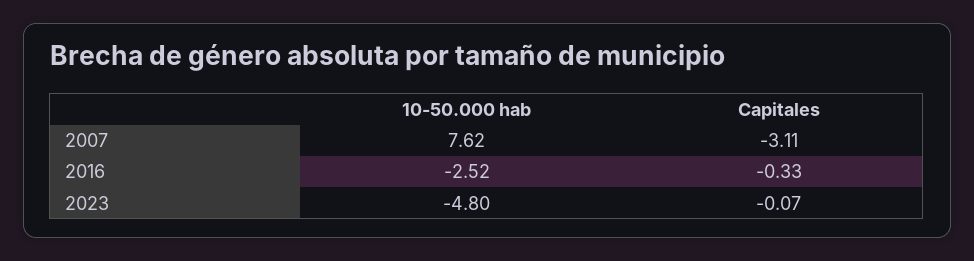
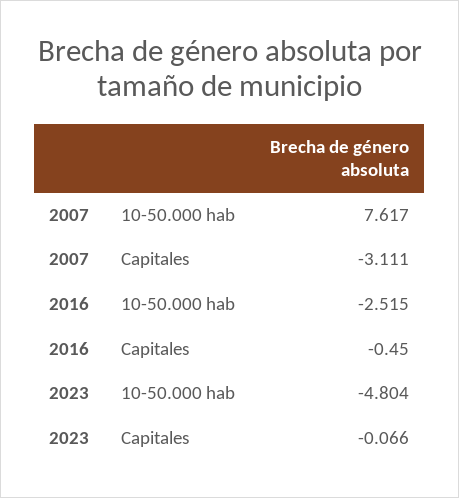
  {
    "10-50.000 hab": {
      "2007": 7.617,
      "2016": -2.515,
      "2023": -4.804
    },
    "Capitales": {
      "2007": -3.111,
-     "2016": -0.33,
+     "2016": -0.45,
      "2023": -0.066
    }
  }

